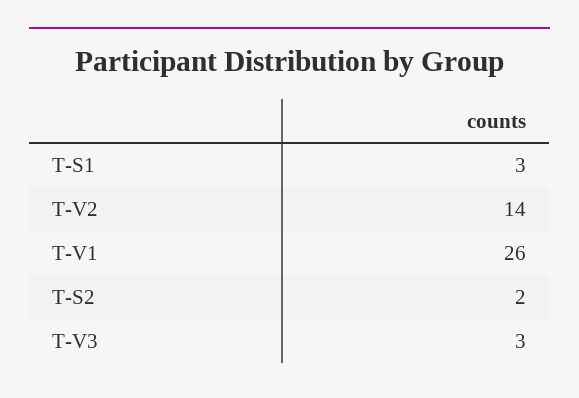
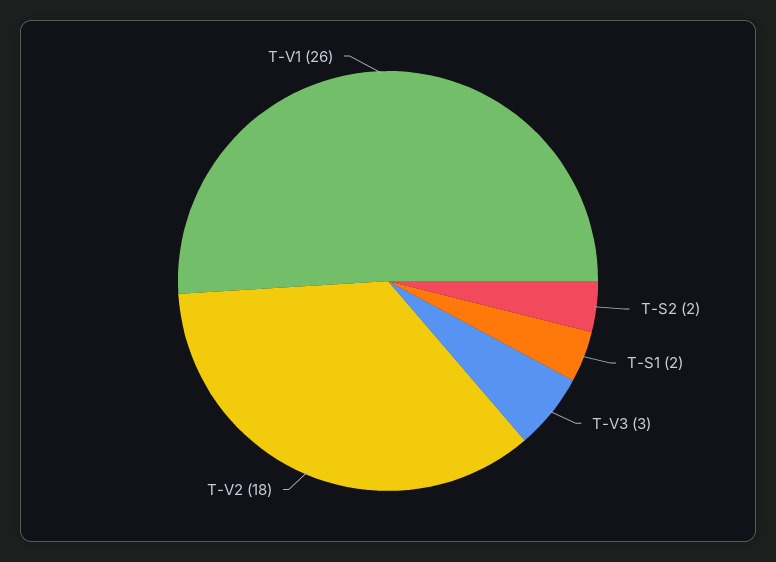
  {
-   "T-S1": 3,
+   "T-S1": 2,
-   "T-V2": 14,
+   "T-V2": 18,
    "T-V1": 26,
    "T-S2": 2,
    "T-V3": 3
  }

